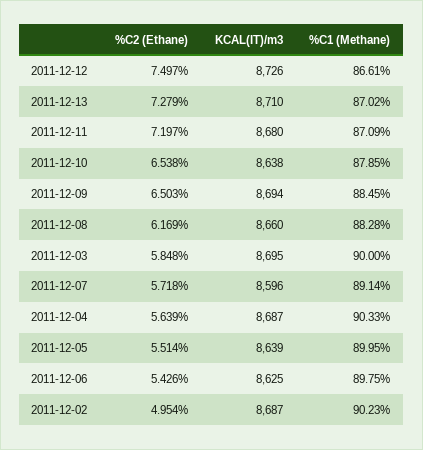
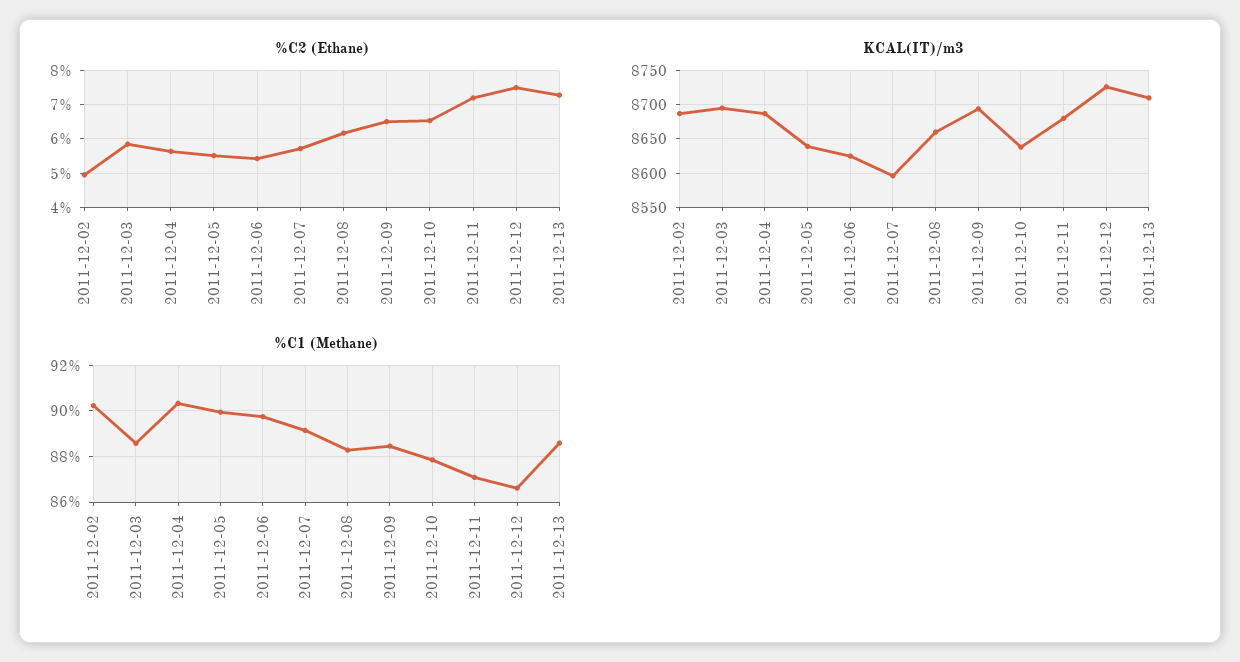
  {
    "%C2 (Ethane)": {
      "2011-12-12": 7.497,
      "2011-12-13": 7.279,
      "2011-12-11": 7.197,
      "2011-12-10": 6.538,
      "2011-12-09": 6.503,
      "2011-12-08": 6.169,
      "2011-12-03": 5.848,
      "2011-12-07": 5.718,
      "2011-12-04": 5.639,
      "2011-12-05": 5.514,
      "2011-12-06": 5.426,
      "2011-12-02": 4.954
    },
    "KCAL(IT)/m3": {
      "2011-12-12": 8726,
      "2011-12-13": 8710,
      "2011-12-11": 8680,
      "2011-12-10": 8638,
      "2011-12-09": 8694,
      "2011-12-08": 8660,
      "2011-12-03": 8695,
      "2011-12-07": 8596,
      "2011-12-04": 8687,
      "2011-12-05": 8639,
      "2011-12-06": 8625,
      "2011-12-02": 8687
    },
    "%C1 (Methane)": {
      "2011-12-12": 86.61,
-     "2011-12-13": 87.02,
+     "2011-12-13": 88.5,
      "2011-12-11": 87.09,
      "2011-12-10": 87.85,
      "2011-12-09": 88.45,
      "2011-12-08": 88.28,
-     "2011-12-03": 90,
+     "2011-12-03": 88.5,
      "2011-12-07": 89.14,
      "2011-12-04": 90.33,
      "2011-12-05": 89.95,
      "2011-12-06": 89.75,
      "2011-12-02": 90.23
    }
  }

